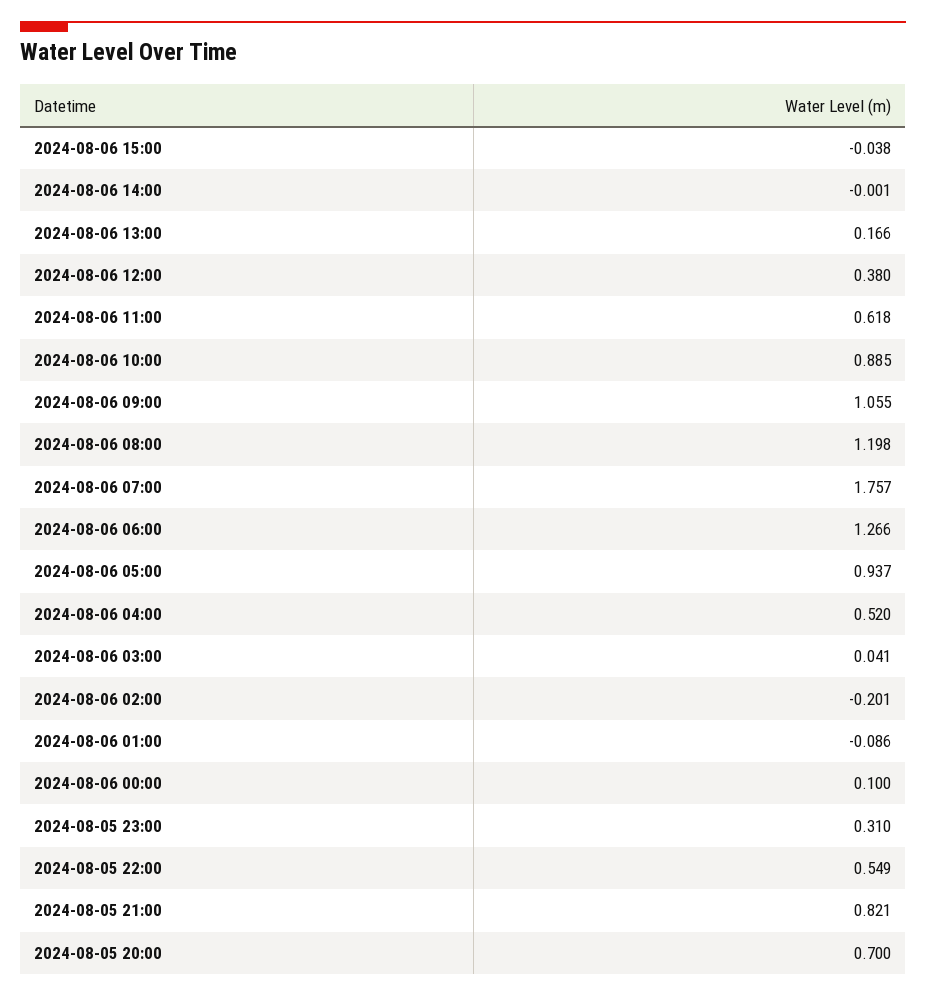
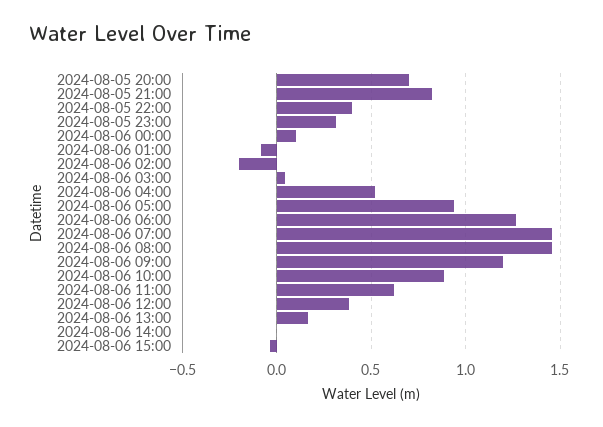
  {
    "2024-08-06 15:00": -0.038,
    "2024-08-06 14:00": -0.001,
    "2024-08-06 13:00": 0.166,
    "2024-08-06 12:00": 0.38,
    "2024-08-06 11:00": 0.618,
    "2024-08-06 10:00": 0.885,
-   "2024-08-06 09:00": 1.055,
+   "2024-08-06 09:00": 1.2,
-   "2024-08-06 08:00": 1.198,
+   "2024-08-06 08:00": 1.45,
-   "2024-08-06 07:00": 1.757,
+   "2024-08-06 07:00": 1.45,
    "2024-08-06 06:00": 1.266,
    "2024-08-06 05:00": 0.937,
    "2024-08-06 04:00": 0.52,
    "2024-08-06 03:00": 0.041,
    "2024-08-06 02:00": -0.201,
    "2024-08-06 01:00": -0.086,
    "2024-08-06 00:00": 0.1,
    "2024-08-05 23:00": 0.31,
-   "2024-08-05 22:00": 0.549,
+   "2024-08-05 22:00": 0.4,
    "2024-08-05 21:00": 0.821,
    "2024-08-05 20:00": 0.7
  }

